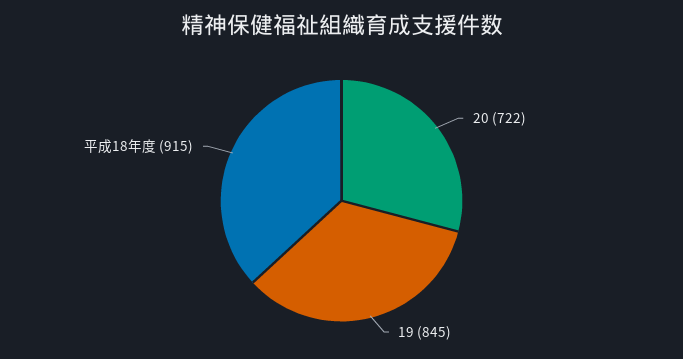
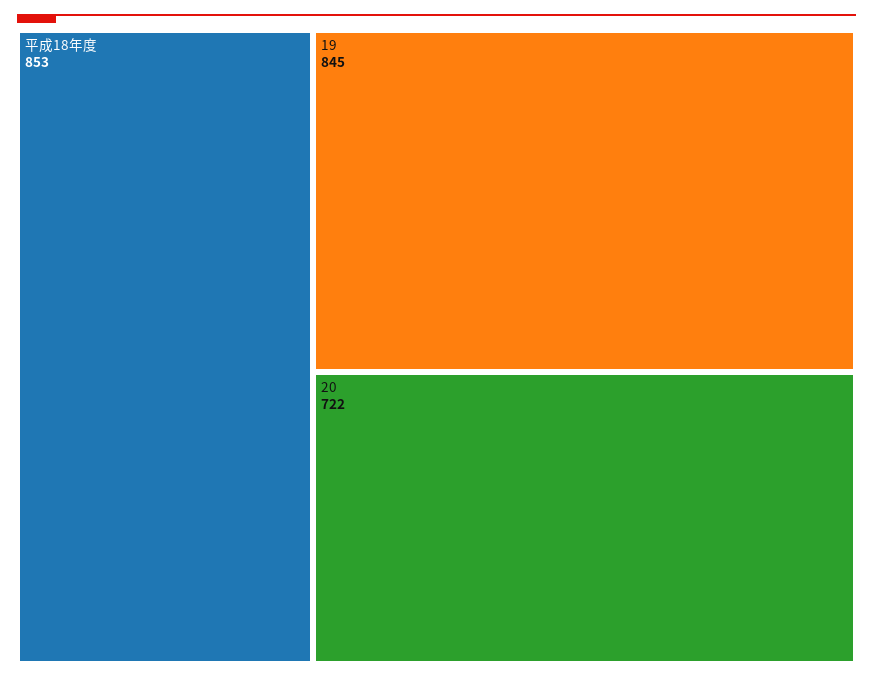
  {
    "20": 722,
    "19": 845,
-   "平成18年度": 915
+   "平成18年度": 853
  }

